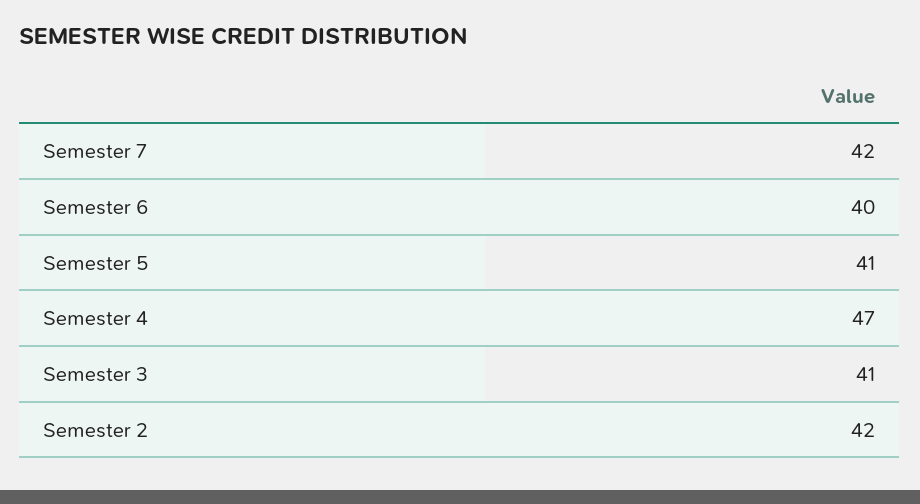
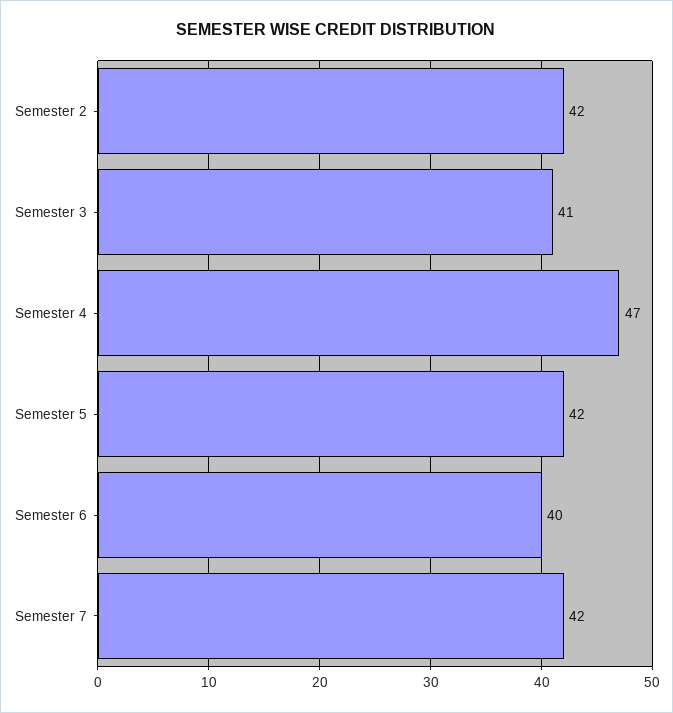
  {
    "Semester 7": 42,
    "Semester 6": 40,
-   "Semester 5": 41,
+   "Semester 5": 42,
    "Semester 4": 47,
    "Semester 3": 41,
    "Semester 2": 42
  }

